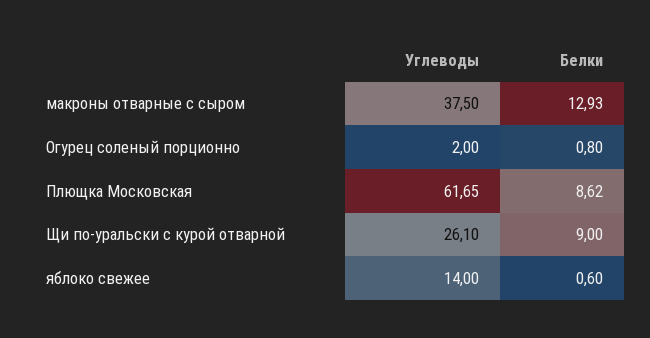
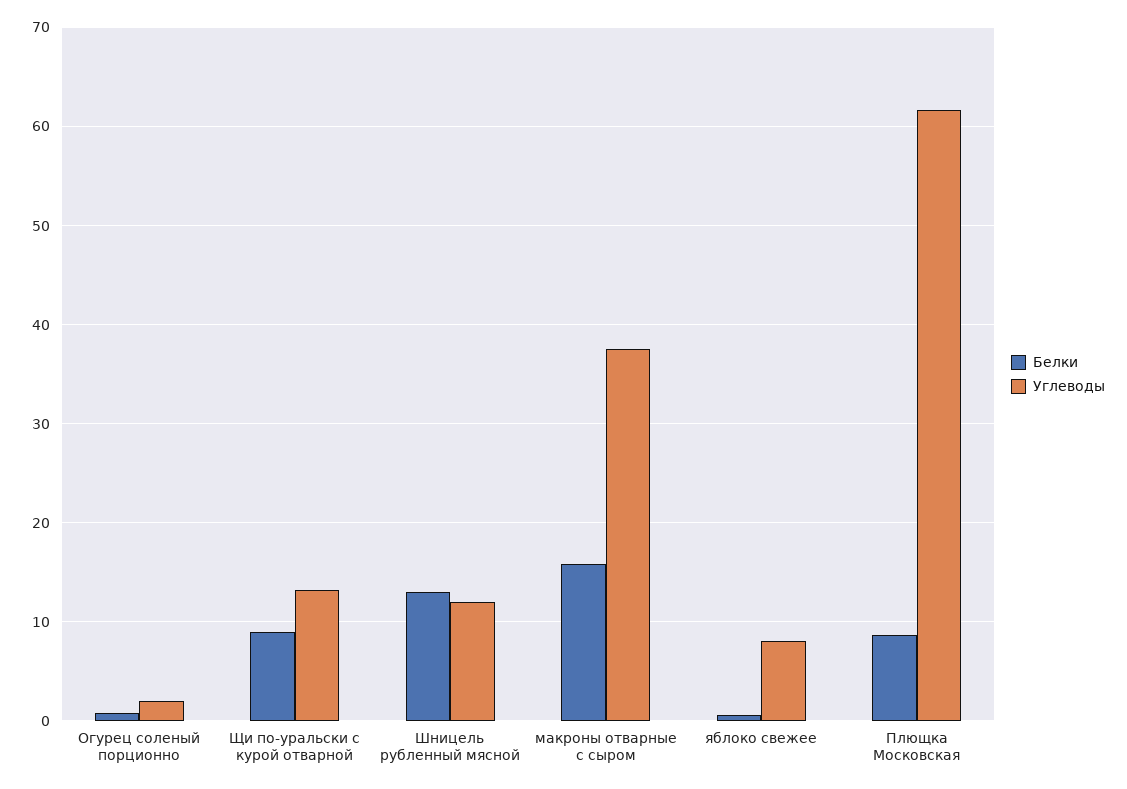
  {
    "Углеводы": {
      "макроны отварные с сыром": 37.5,
      "Огурец соленый порционно": 2,
      "Плющка Московская": 61.65,
-     "Щи по-уральски с курой отварной": 26.1,
+     "Щи по-уральски с курой отварной": 13,
-     "яблоко свежее": 14
+     "яблоко свежее": 8,
+     "Шницель рубленный мясной": 12
    },
    "Белки": {
-     "макроны отварные с сыром": 12.93,
+     "макроны отварные с сыром": 16,
      "Огурец соленый порционно": 0.8,
      "Плющка Московская": 8.62,
      "Щи по-уральски с курой отварной": 9,
-     "яблоко свежее": 0.6
+     "яблоко свежее": 0.6,
+     "Шницель рубленный мясной": 13
    }
  }

